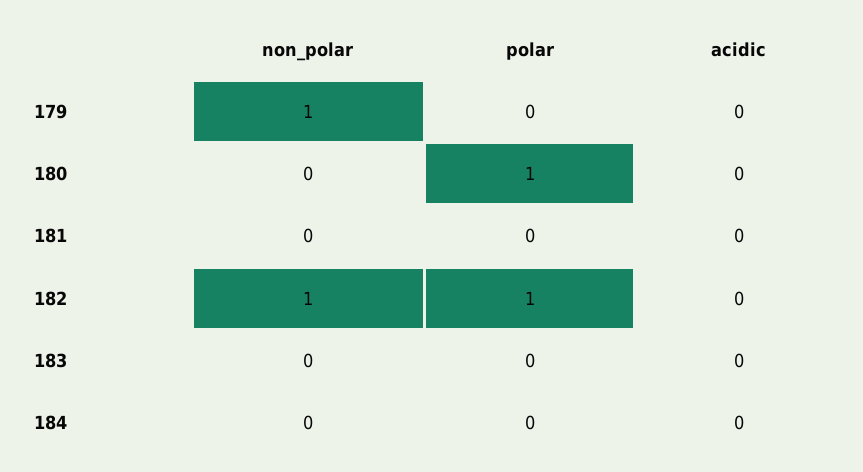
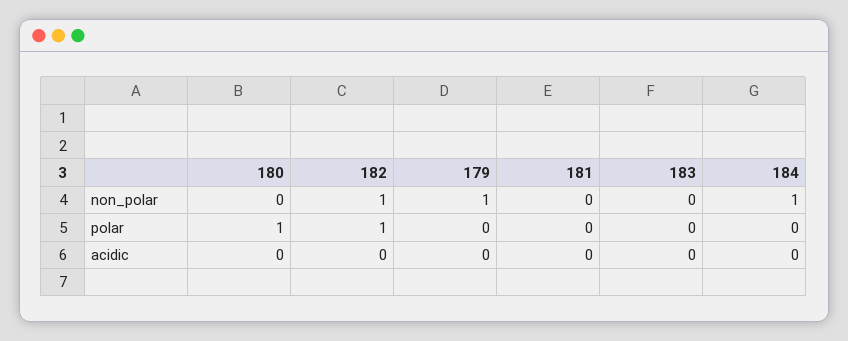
  {
    "non_polar": {
      "179": 1,
      "180": 0,
      "181": 0,
      "182": 1,
      "183": 0,
-     "184": 0
+     "184": 1
    },
    "polar": {
      "179": 0,
      "180": 1,
      "181": 0,
      "182": 1,
      "183": 0,
      "184": 0
    },
    "acidic": {
      "179": 0,
      "180": 0,
      "181": 0,
      "182": 0,
      "183": 0,
      "184": 0
    }
  }

